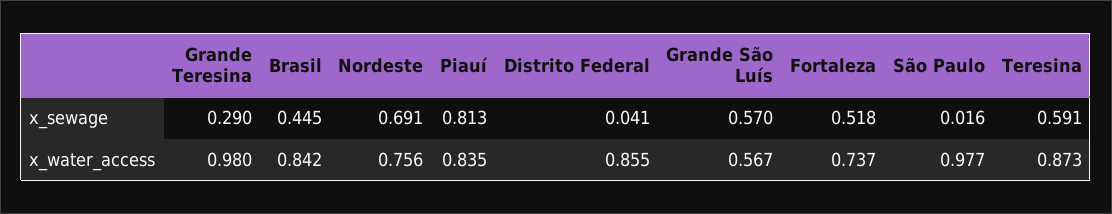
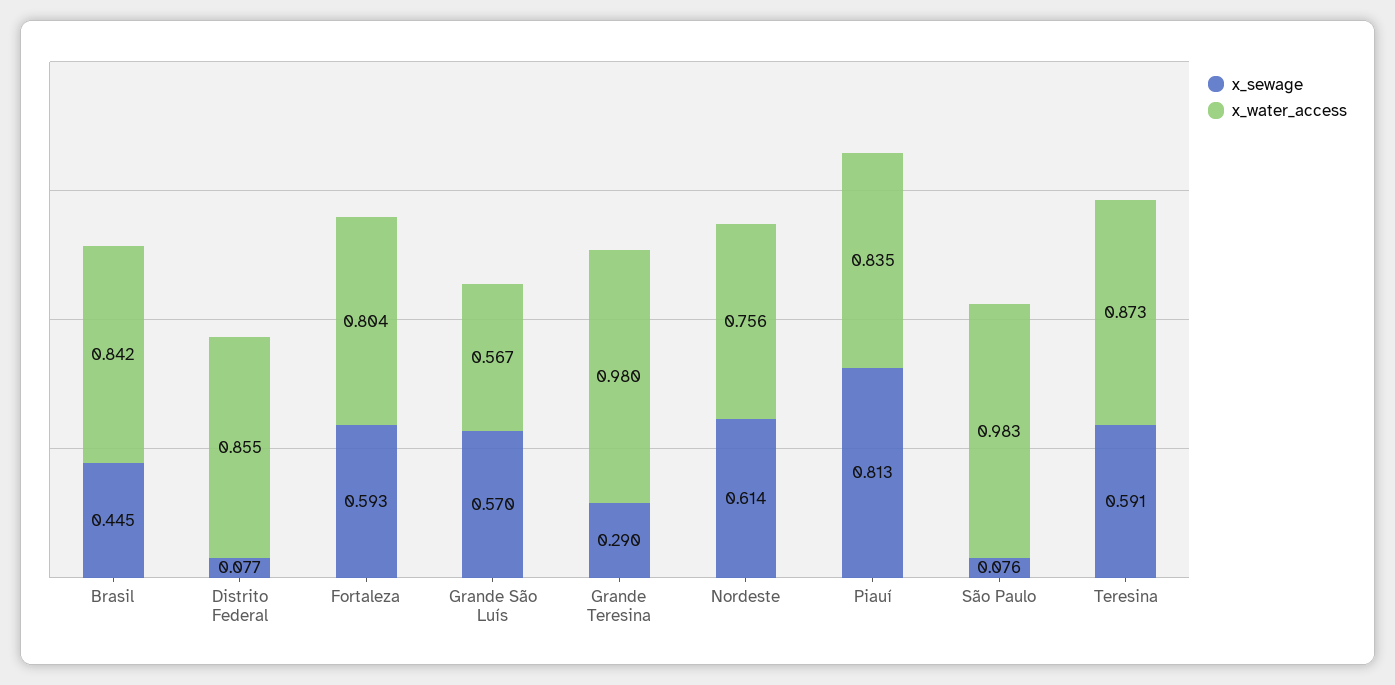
  {
    "x_sewage": {
      "Grande Teresina": 0.29,
      "Brasil": 0.445,
-     "Nordeste": 0.691,
+     "Nordeste": 0.614,
      "Piauí": 0.813,
-     "Distrito Federal": 0.041,
+     "Distrito Federal": 0.077,
      "Grande São Luís": 0.57,
-     "Fortaleza": 0.518,
+     "Fortaleza": 0.593,
-     "São Paulo": 0.016,
+     "São Paulo": 0.076,
      "Teresina": 0.591
    },
    "x_water_access": {
      "Grande Teresina": 0.98,
      "Brasil": 0.842,
      "Nordeste": 0.756,
      "Piauí": 0.835,
      "Distrito Federal": 0.855,
      "Grande São Luís": 0.567,
-     "Fortaleza": 0.737,
+     "Fortaleza": 0.804,
-     "São Paulo": 0.977,
+     "São Paulo": 0.983,
      "Teresina": 0.873
    }
  }

